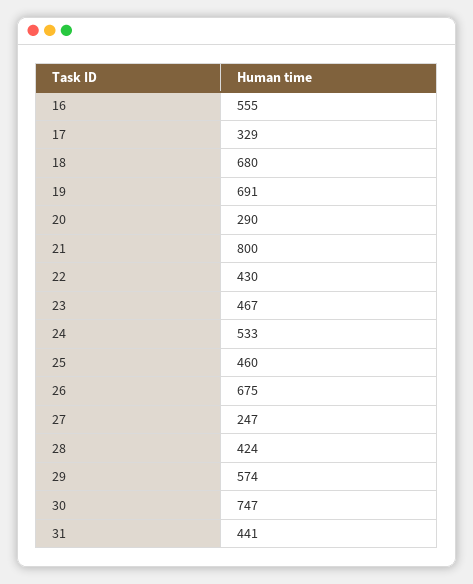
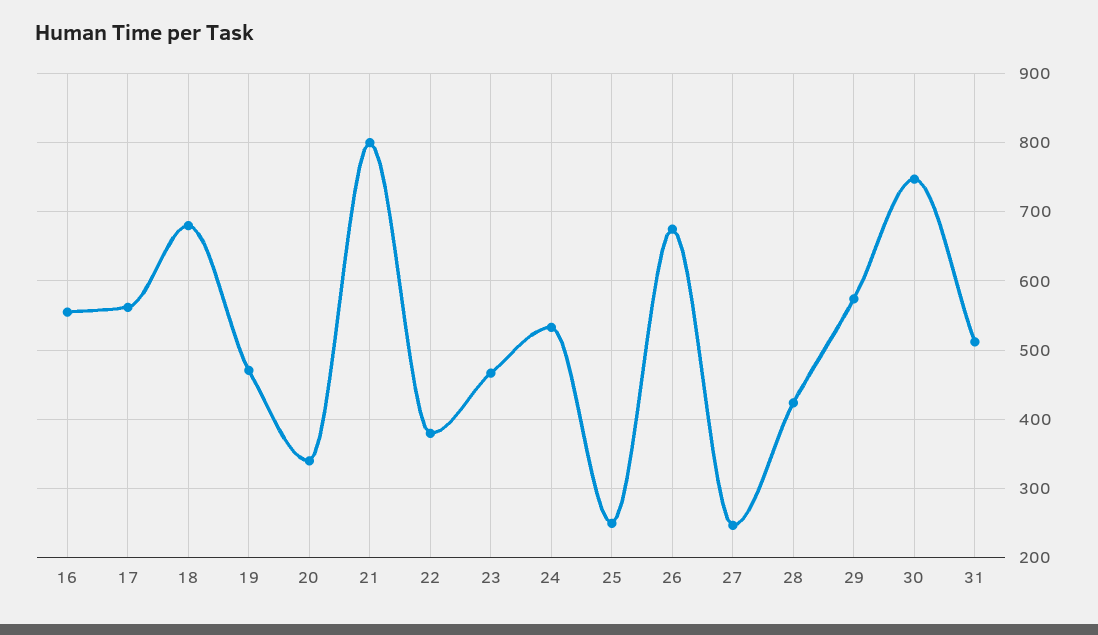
  {
    "16": 555,
-   "17": 329,
+   "17": 560,
    "18": 680,
-   "19": 691,
+   "19": 470,
-   "20": 290,
+   "20": 340,
    "21": 800,
-   "22": 430,
+   "22": 380,
    "23": 467,
    "24": 533,
-   "25": 460,
+   "25": 250,
    "26": 675,
    "27": 247,
    "28": 424,
    "29": 574,
    "30": 747,
-   "31": 441
+   "31": 510
  }

